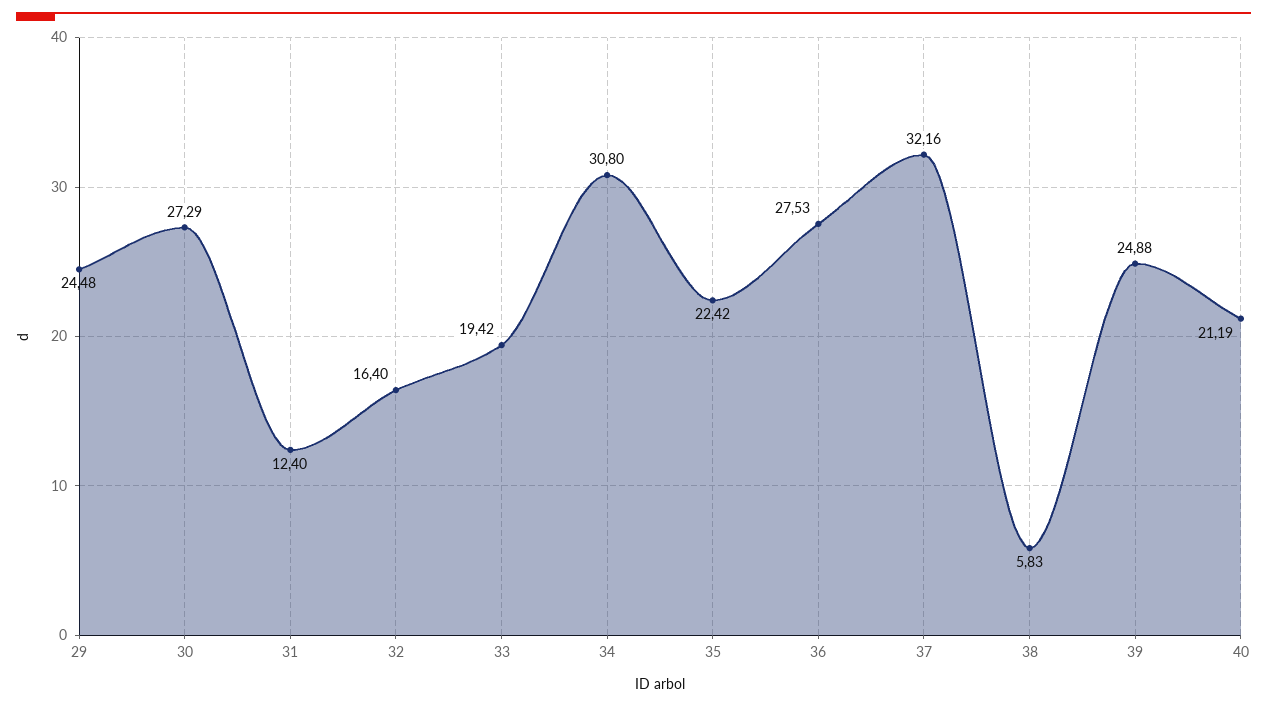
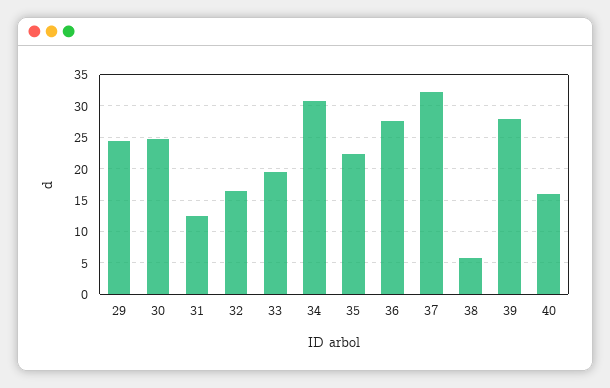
  {
    "29": 24.48,
-   "30": 27.29,
+   "30": 25,
    "31": 12.4,
    "32": 16.4,
    "33": 19.42,
    "34": 30.8,
    "35": 22.42,
    "36": 27.53,
    "37": 32.16,
    "38": 5.83,
-   "39": 24.88,
+   "39": 28,
-   "40": 21.19
+   "40": 16
  }

